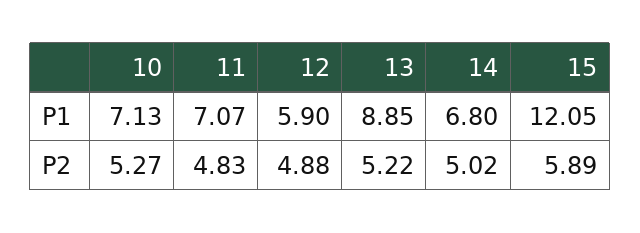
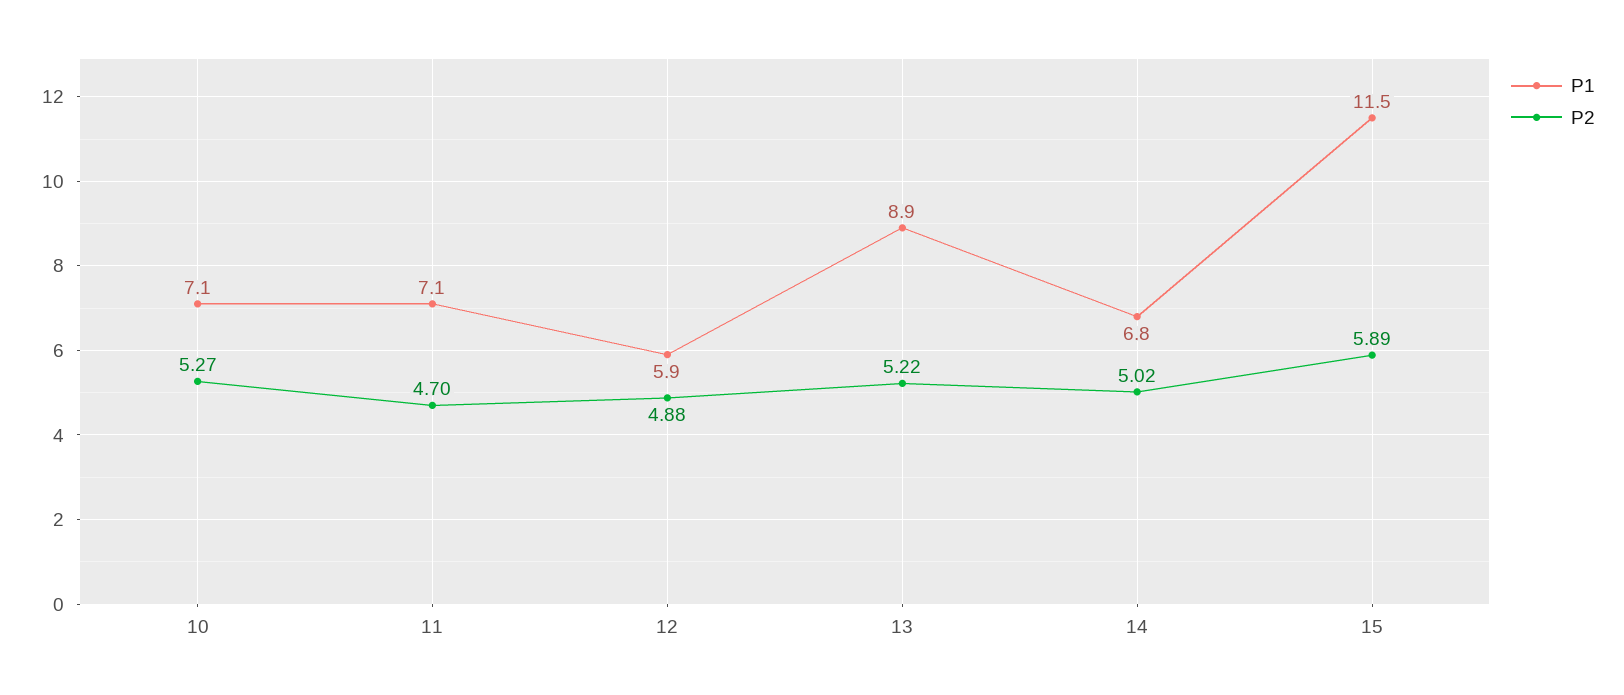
  {
    "P1": {
      "10": 7.13,
      "11": 7.07,
      "12": 5.9,
      "13": 8.85,
      "14": 6.8,
-     "15": 12.05
+     "15": 11.5
    },
    "P2": {
      "10": 5.27,
-     "11": 4.83,
+     "11": 4.7,
      "12": 4.88,
      "13": 5.22,
      "14": 5.02,
      "15": 5.89
    }
  }

